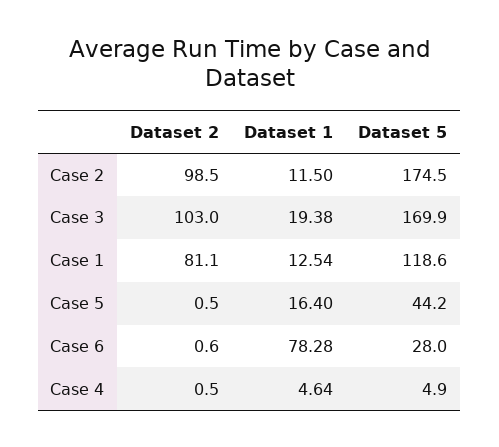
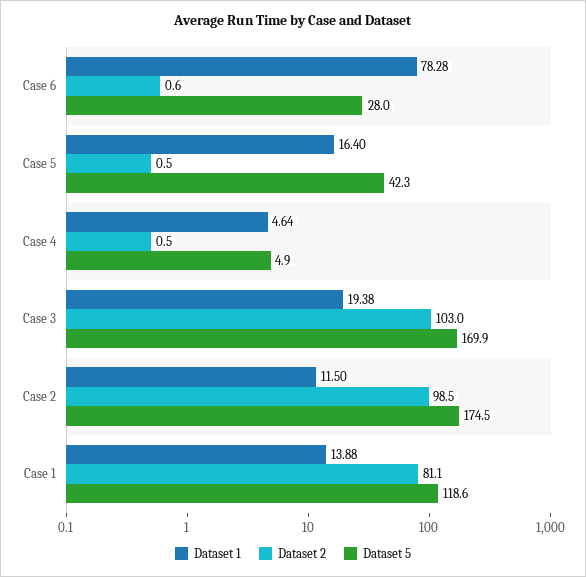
  {
    "Dataset 2": {
      "Case 2": 98.5,
      "Case 3": 103,
      "Case 1": 81.1,
      "Case 5": 0.5,
      "Case 6": 0.6,
      "Case 4": 0.5
    },
    "Dataset 1": {
      "Case 2": 11.5,
      "Case 3": 19.38,
-     "Case 1": 12.54,
+     "Case 1": 13.88,
      "Case 5": 16.4,
      "Case 6": 78.28,
      "Case 4": 4.64
    },
    "Dataset 5": {
      "Case 2": 174.5,
      "Case 3": 169.9,
      "Case 1": 118.6,
-     "Case 5": 44.2,
+     "Case 5": 42.3,
      "Case 6": 28,
      "Case 4": 4.9
    }
  }

